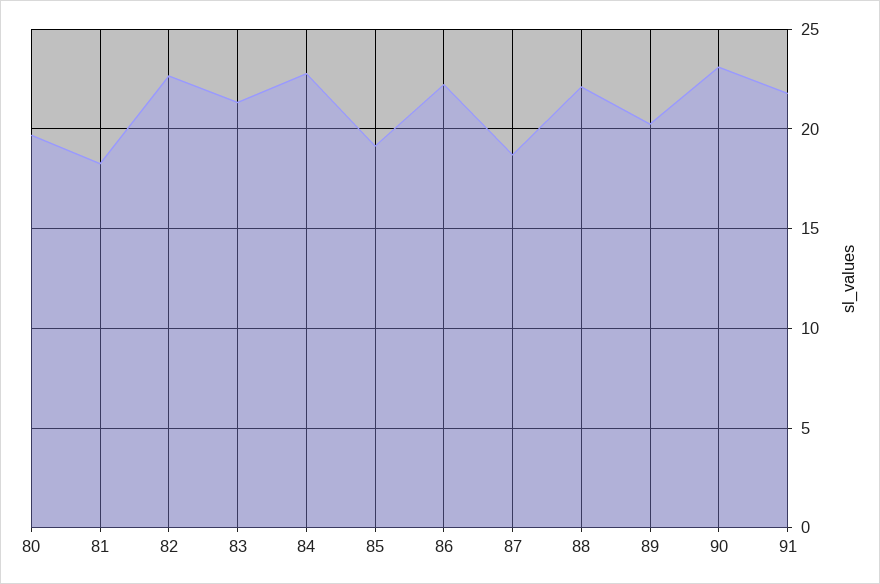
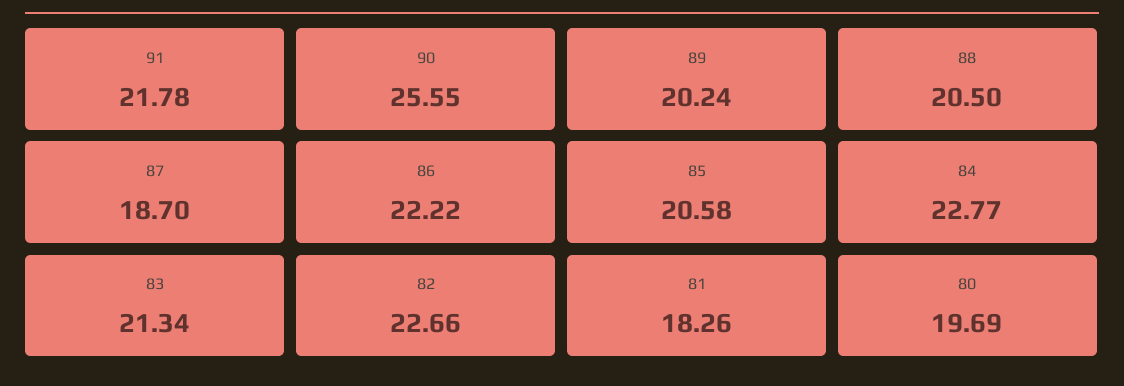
  {
    "80": 19.69,
    "81": 18.26,
    "82": 22.66,
    "83": 21.34,
    "84": 22.77,
-   "85": 19,
+   "85": 20.58,
    "86": 22.22,
    "87": 18.7,
-   "88": 22,
+   "88": 20.5,
    "89": 20.24,
-   "90": 23,
+   "90": 25.55,
    "91": 21.78
  }

